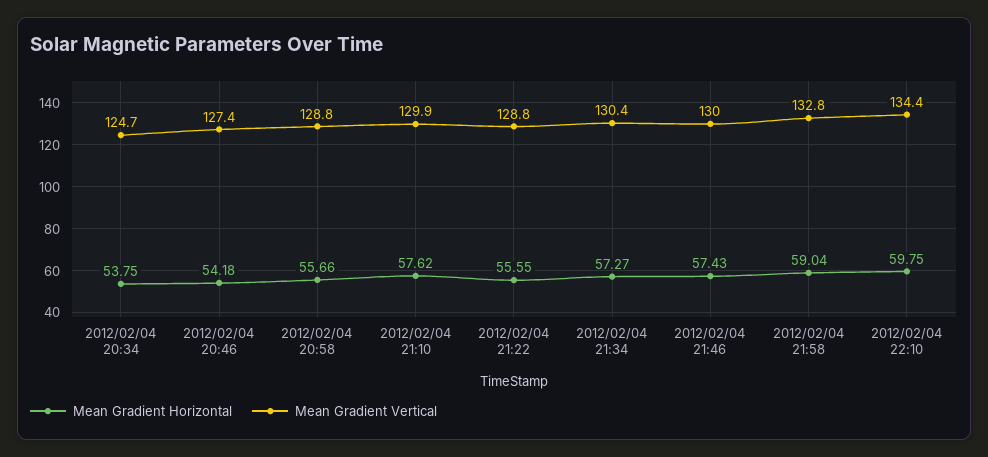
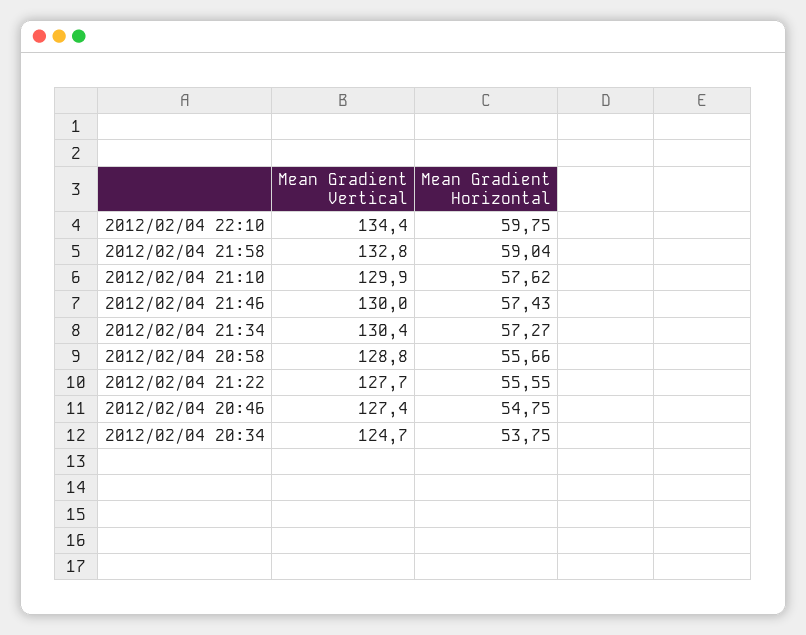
  {
    "Mean Gradient Horizontal": {
      "2012/02/04 20:34": 53.75,
-     "2012/02/04 20:46": 54.18,
+     "2012/02/04 20:46": 54.75,
      "2012/02/04 20:58": 55.66,
      "2012/02/04 21:10": 57.62,
      "2012/02/04 21:22": 55.55,
      "2012/02/04 21:34": 57.27,
      "2012/02/04 21:46": 57.43,
      "2012/02/04 21:58": 59.04,
      "2012/02/04 22:10": 59.75
    },
    "Mean Gradient Vertical": {
      "2012/02/04 20:34": 124.7,
      "2012/02/04 20:46": 127.4,
      "2012/02/04 20:58": 128.8,
      "2012/02/04 21:10": 129.9,
-     "2012/02/04 21:22": 128.8,
+     "2012/02/04 21:22": 127.7,
      "2012/02/04 21:34": 130.4,
      "2012/02/04 21:46": 130,
      "2012/02/04 21:58": 132.8,
      "2012/02/04 22:10": 134.4
    }
  }

